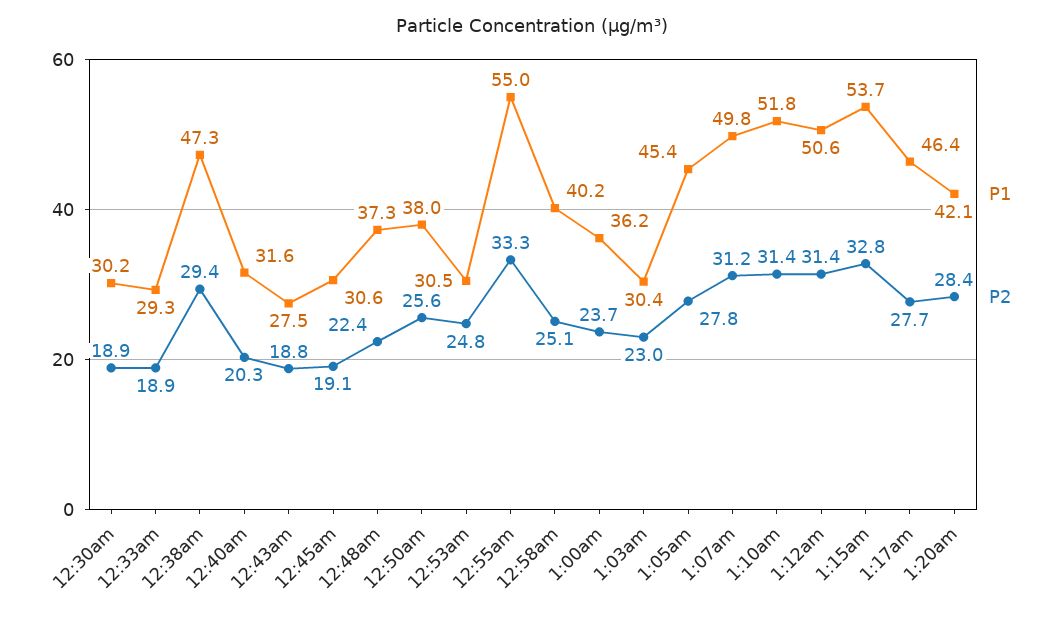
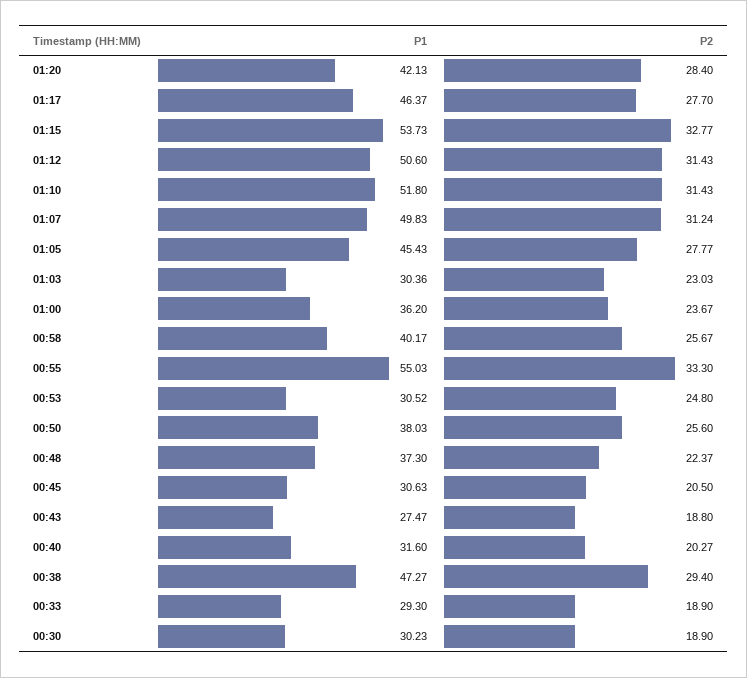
  {
    "P1": {
      "12:30am": 30.23,
      "12:33am": 29.3,
      "12:38am": 47.27,
      "12:40am": 31.6,
      "12:43am": 27.47,
      "12:45am": 30.63,
      "12:48am": 37.3,
      "12:50am": 38.03,
      "12:53am": 30.52,
      "12:55am": 55.03,
      "12:58am": 40.17,
      "1:00am": 36.2,
      "1:03am": 30.36,
      "1:05am": 45.43,
      "1:07am": 49.83,
      "1:10am": 51.8,
      "1:12am": 50.6,
      "1:15am": 53.73,
      "1:17am": 46.37,
      "1:20am": 42.13
    },
    "P2": {
      "12:30am": 18.9,
      "12:33am": 18.9,
      "12:38am": 29.4,
      "12:40am": 20.27,
      "12:43am": 18.8,
-     "12:45am": 19.1,
+     "12:45am": 20.5,
      "12:48am": 22.37,
      "12:50am": 25.6,
      "12:53am": 24.8,
      "12:55am": 33.3,
-     "12:58am": 25.1,
+     "12:58am": 25.67,
      "1:00am": 23.67,
      "1:03am": 23.03,
      "1:05am": 27.77,
      "1:07am": 31.24,
      "1:10am": 31.43,
      "1:12am": 31.43,
      "1:15am": 32.77,
      "1:17am": 27.7,
      "1:20am": 28.4
    }
  }

